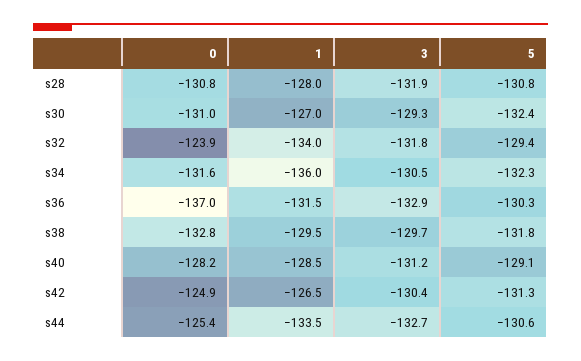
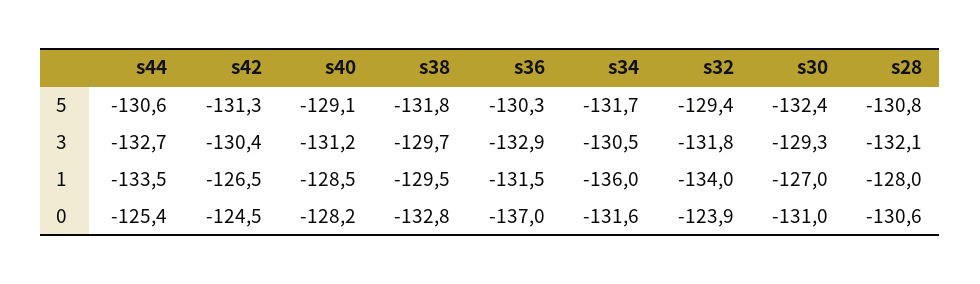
  {
    "0": {
-     "s28": -130.8,
+     "s28": -130.6,
      "s30": -131,
      "s32": -123.9,
      "s34": -131.6,
      "s36": -137,
      "s38": -132.8,
      "s40": -128.2,
-     "s42": -124.9,
+     "s42": -124.5,
      "s44": -125.4
    },
    "1": {
      "s28": -128,
      "s30": -127,
      "s32": -134,
      "s34": -136,
      "s36": -131.5,
      "s38": -129.5,
      "s40": -128.5,
      "s42": -126.5,
      "s44": -133.5
    },
    "3": {
-     "s28": -131.9,
+     "s28": -132.1,
      "s30": -129.3,
      "s32": -131.8,
      "s34": -130.5,
      "s36": -132.9,
      "s38": -129.7,
      "s40": -131.2,
      "s42": -130.4,
      "s44": -132.7
    },
    "5": {
      "s28": -130.8,
      "s30": -132.4,
      "s32": -129.4,
-     "s34": -132.3,
+     "s34": -131.7,
      "s36": -130.3,
      "s38": -131.8,
      "s40": -129.1,
      "s42": -131.3,
      "s44": -130.6
    }
  }

